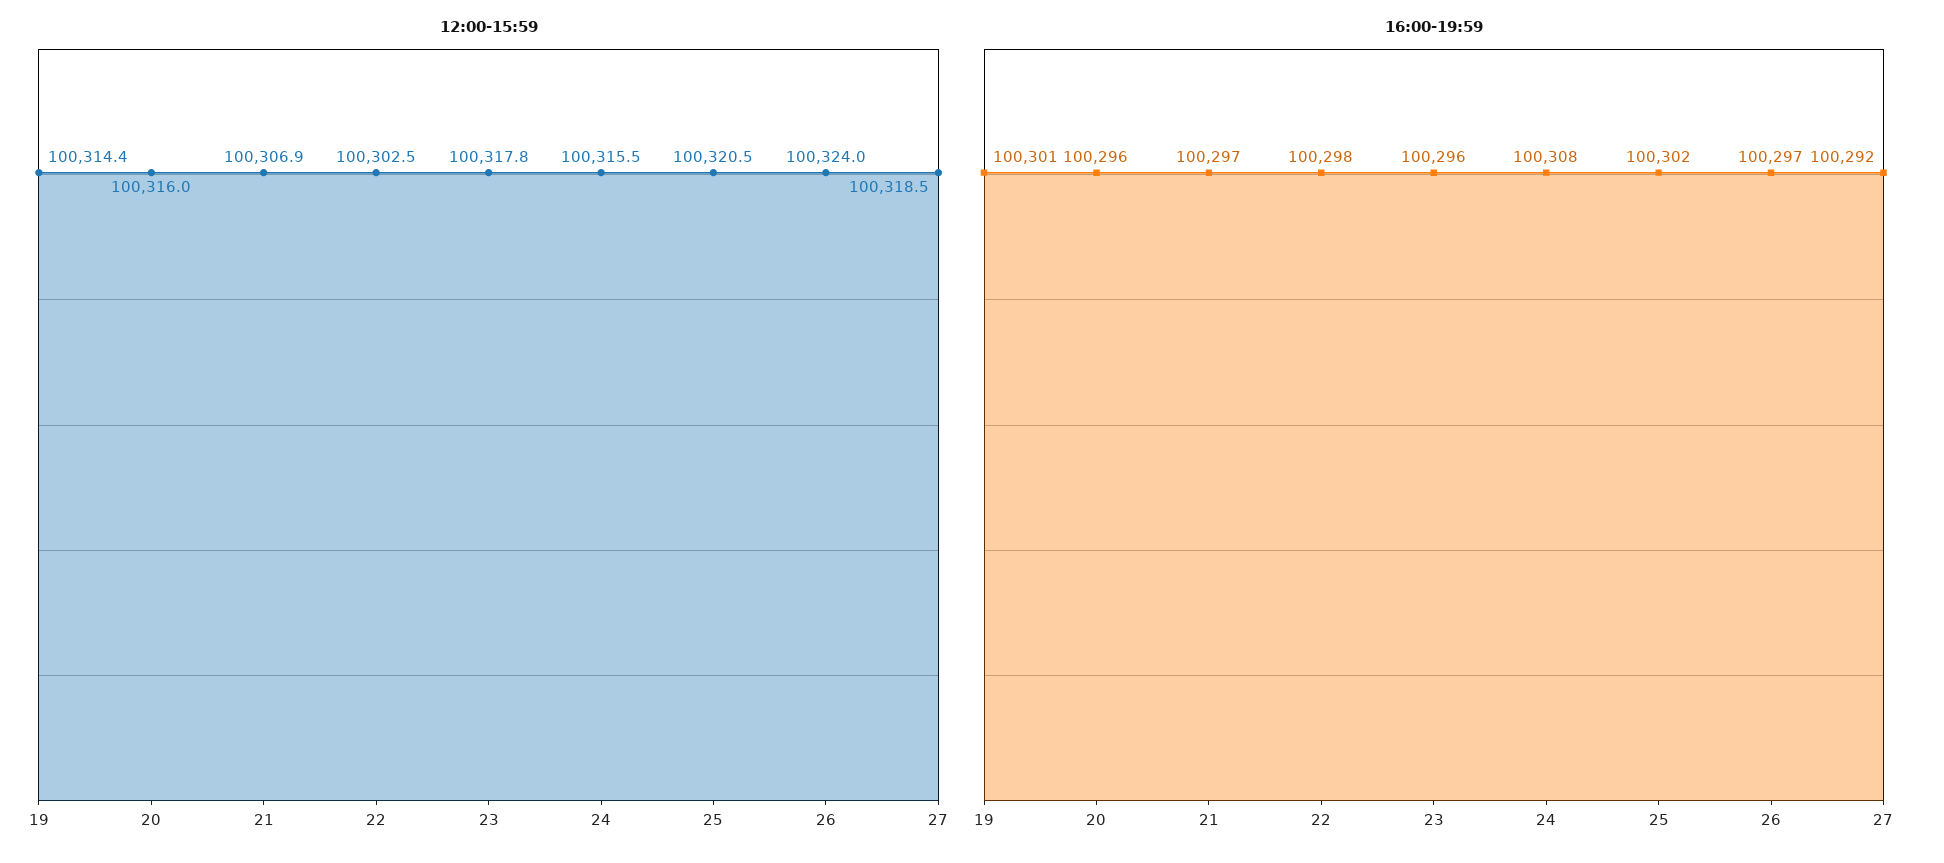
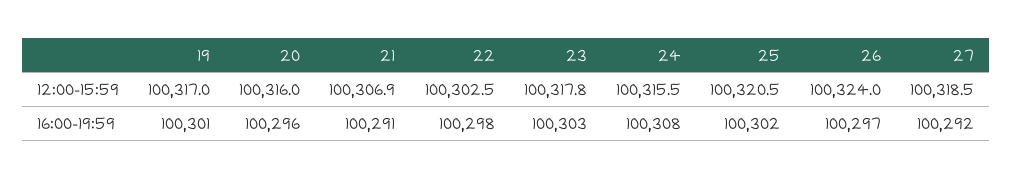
  {
    "12:00-15:59": {
-     "19": 100314.4,
+     "19": 100317,
      "20": 100316,
      "21": 100306.9,
      "22": 100302.5,
      "23": 100317.8,
      "24": 100315.5,
      "25": 100320.5,
      "26": 100324,
      "27": 100318.5
    },
    "16:00-19:59": {
      "19": 100301,
      "20": 100296,
-     "21": 100297,
+     "21": 100291,
      "22": 100298,
-     "23": 100296,
+     "23": 100303,
      "24": 100308,
      "25": 100302,
      "26": 100297,
      "27": 100292
    }
  }

